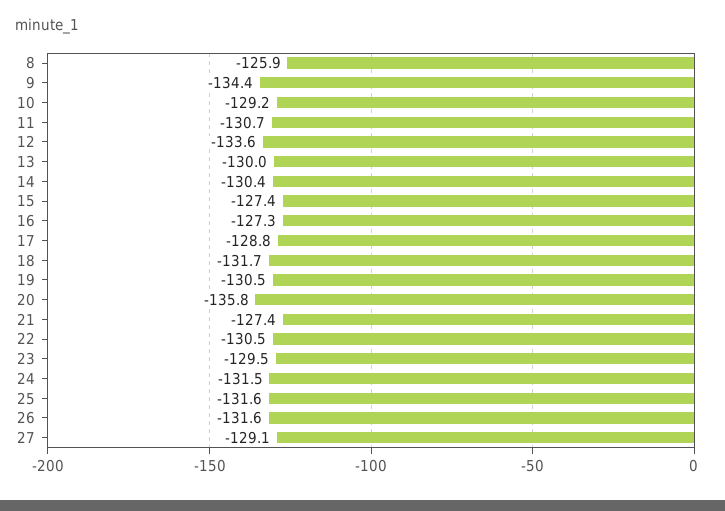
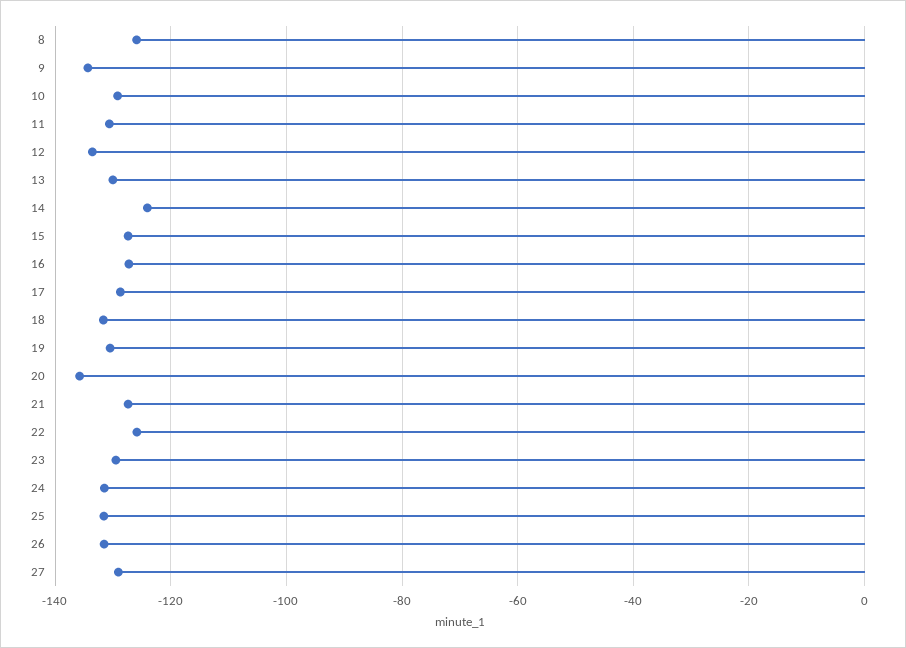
  {
    "8": -125.9,
    "9": -134.4,
    "10": -129.2,
    "11": -130.7,
    "12": -133.6,
    "13": -130,
-   "14": -130.4,
+   "14": -124,
    "15": -127.4,
    "16": -127.3,
    "17": -128.8,
    "18": -131.7,
    "19": -130.5,
    "20": -135.8,
    "21": -127.4,
-   "22": -130.5,
+   "22": -126,
    "23": -129.5,
    "24": -131.5,
    "25": -131.6,
    "26": -131.6,
    "27": -129.1
  }

